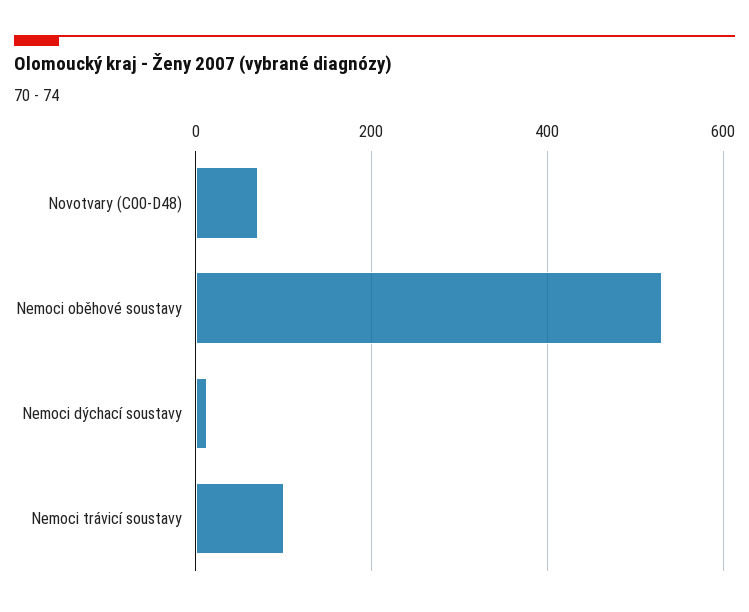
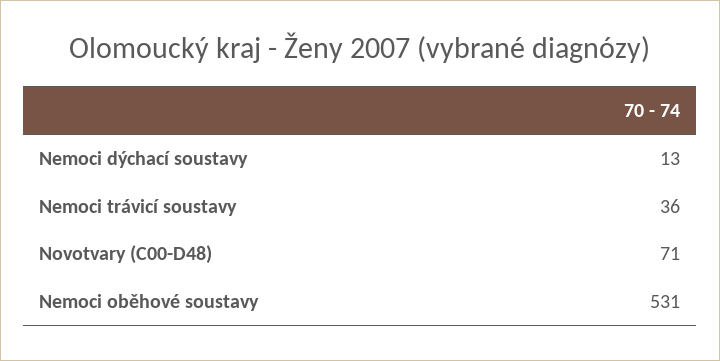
  {
    "Novotvary (C00-D48)": 71,
    "Nemoci oběhové soustavy": 531,
    "Nemoci dýchací soustavy": 13,
-   "Nemoci trávicí soustavy": 100
+   "Nemoci trávicí soustavy": 36
  }

